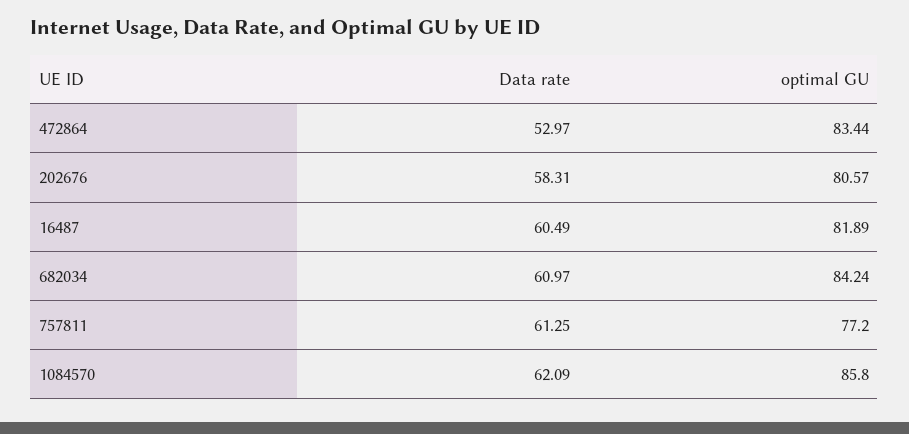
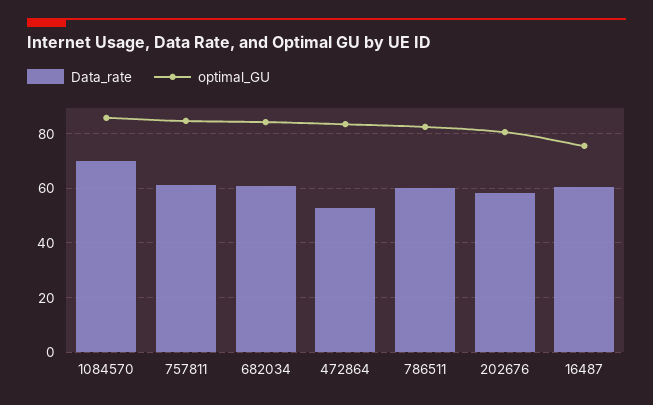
  {
    "Data rate": {
      "472864": 52.97,
      "202676": 58.31,
      "16487": 60.49,
      "682034": 60.97,
      "757811": 61.25,
-     "1084570": 62.09
+     "1084570": 70,
+     "786511": 60
    },
    "optimal GU": {
      "472864": 83.44,
      "202676": 80.57,
-     "16487": 81.89,
+     "16487": 75,
      "682034": 84.24,
-     "757811": 77.2,
+     "757811": 85,
-     "1084570": 85.8
+     "1084570": 85.8,
+     "786511": 82.5
    }
  }

